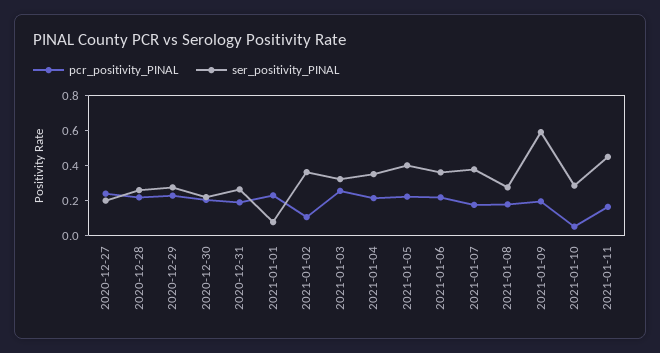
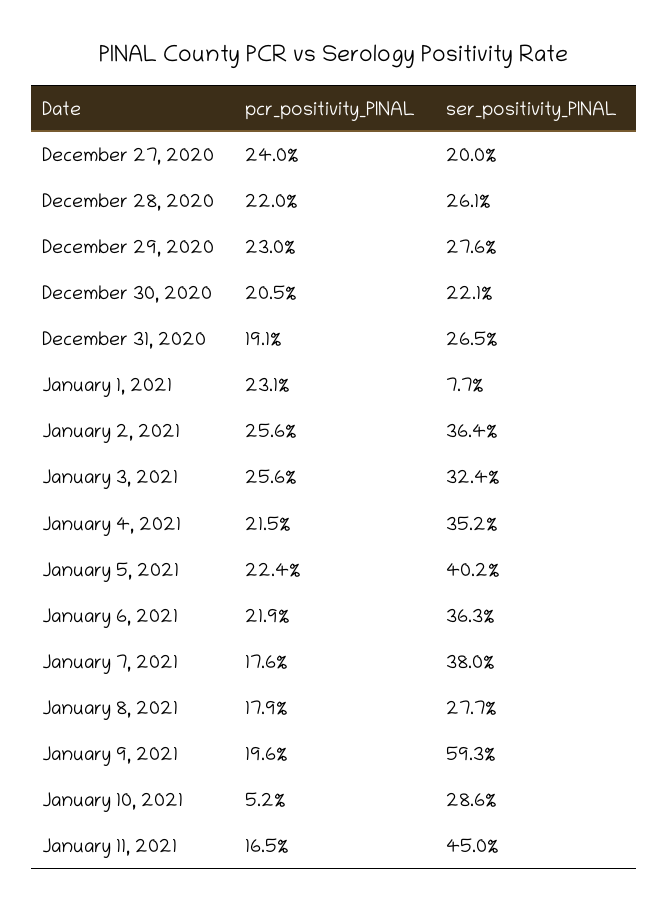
  {
    "pcr_positivity_PINAL": {
      "2020-12-27": 0.24,
      "2020-12-28": 0.22,
      "2020-12-29": 0.23,
      "2020-12-30": 0.205,
      "2020-12-31": 0.191,
      "2021-01-01": 0.231,
-     "2021-01-02": 0.1,
+     "2021-01-02": 0.256,
      "2021-01-03": 0.256,
      "2021-01-04": 0.215,
      "2021-01-05": 0.224,
      "2021-01-06": 0.219,
      "2021-01-07": 0.176,
      "2021-01-08": 0.179,
      "2021-01-09": 0.196,
      "2021-01-10": 0.052,
      "2021-01-11": 0.165
    },
    "ser_positivity_PINAL": {
      "2020-12-27": 0.2,
      "2020-12-28": 0.261,
      "2020-12-29": 0.276,
      "2020-12-30": 0.221,
      "2020-12-31": 0.265,
      "2021-01-01": 0.077,
      "2021-01-02": 0.364,
      "2021-01-03": 0.324,
      "2021-01-04": 0.352,
      "2021-01-05": 0.402,
      "2021-01-06": 0.363,
      "2021-01-07": 0.38,
      "2021-01-08": 0.277,
      "2021-01-09": 0.593,
      "2021-01-10": 0.286,
      "2021-01-11": 0.45
    }
  }

